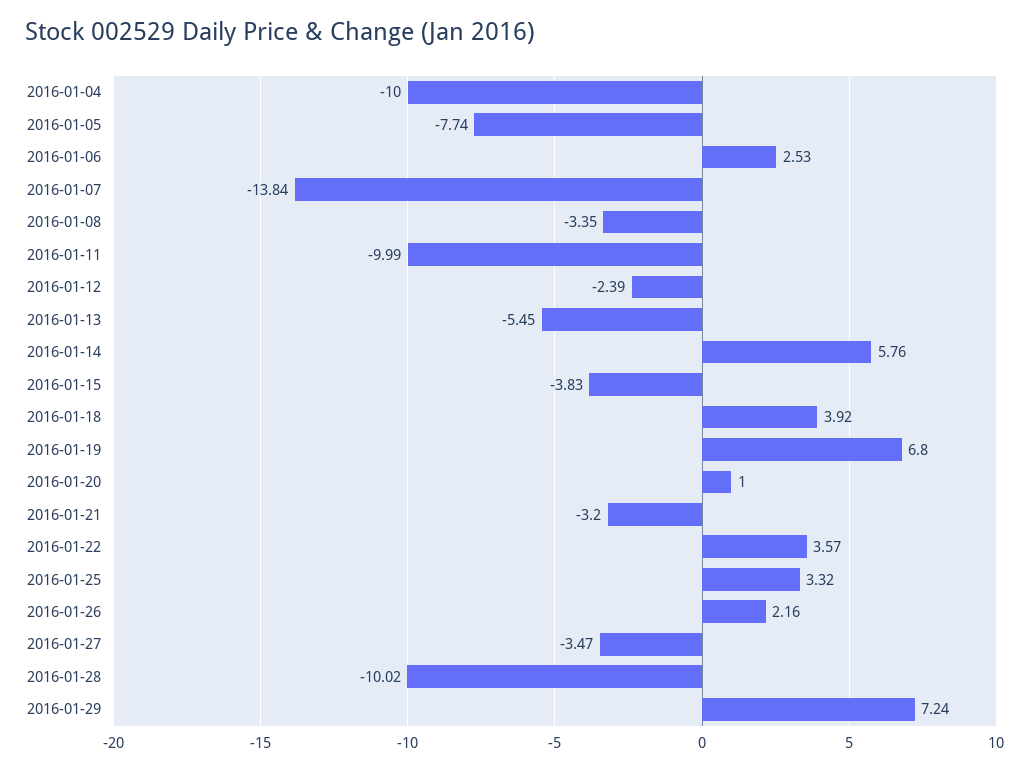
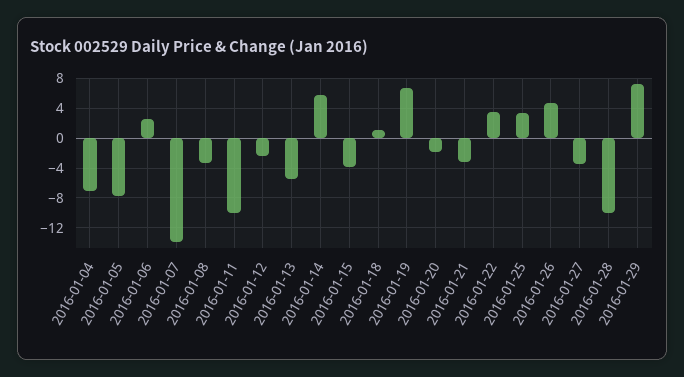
  {
-   "2016-01-04": -10,
+   "2016-01-04": -7,
    "2016-01-05": -7.74,
    "2016-01-06": 2.53,
    "2016-01-07": -13.84,
    "2016-01-08": -3.35,
    "2016-01-11": -9.99,
    "2016-01-12": -2.39,
    "2016-01-13": -5.45,
    "2016-01-14": 5.76,
    "2016-01-15": -3.83,
-   "2016-01-18": 3.92,
+   "2016-01-18": 1,
    "2016-01-19": 6.8,
-   "2016-01-20": 1,
+   "2016-01-20": -2,
    "2016-01-21": -3.2,
    "2016-01-22": 3.57,
    "2016-01-25": 3.32,
-   "2016-01-26": 2.16,
+   "2016-01-26": 5,
    "2016-01-27": -3.47,
    "2016-01-28": -10.02,
    "2016-01-29": 7.24
  }

